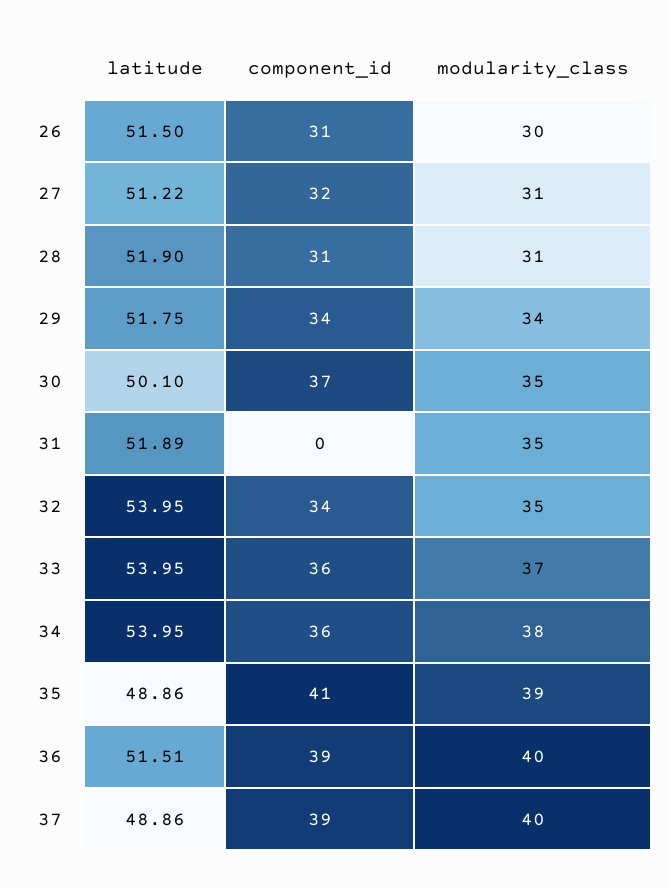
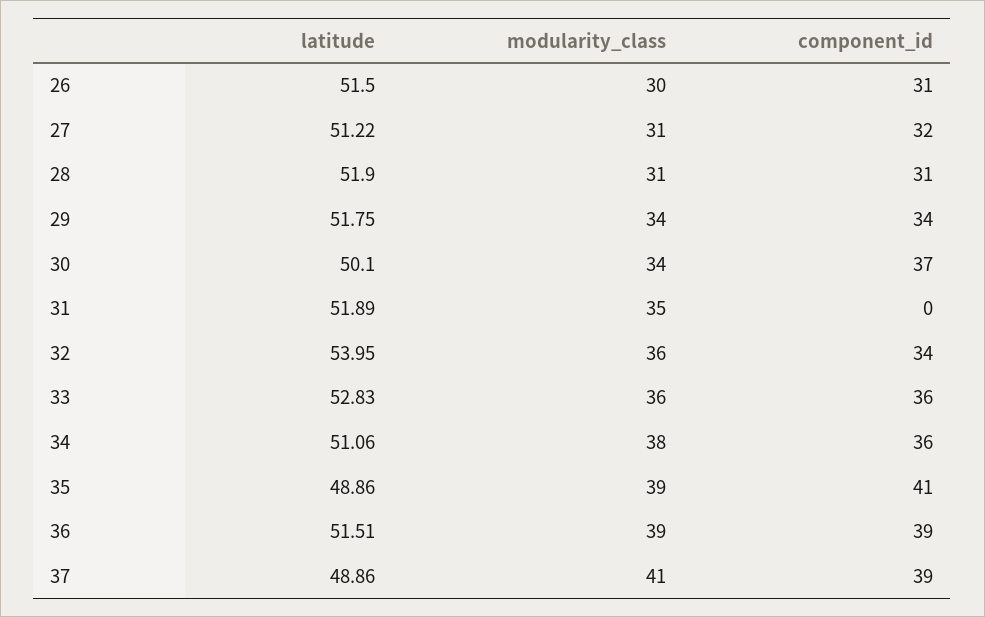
  {
    "latitude": {
      "26": 51.5,
      "27": 51.22,
      "28": 51.9,
      "29": 51.75,
      "30": 50.1,
      "31": 51.89,
      "32": 53.95,
-     "33": 53.95,
+     "33": 52.83,
-     "34": 53.95,
+     "34": 51.06,
      "35": 48.86,
      "36": 51.51,
      "37": 48.86
    },
    "component_id": {
      "26": 31,
      "27": 32,
      "28": 31,
      "29": 34,
      "30": 37,
      "31": 0,
      "32": 34,
      "33": 36,
      "34": 36,
      "35": 41,
      "36": 39,
      "37": 39
    },
    "modularity_class": {
      "26": 30,
      "27": 31,
      "28": 31,
      "29": 34,
-     "30": 35,
+     "30": 34,
      "31": 35,
-     "32": 35,
+     "32": 36,
-     "33": 37,
+     "33": 36,
      "34": 38,
      "35": 39,
-     "36": 40,
+     "36": 39,
-     "37": 40
+     "37": 41
    }
  }

